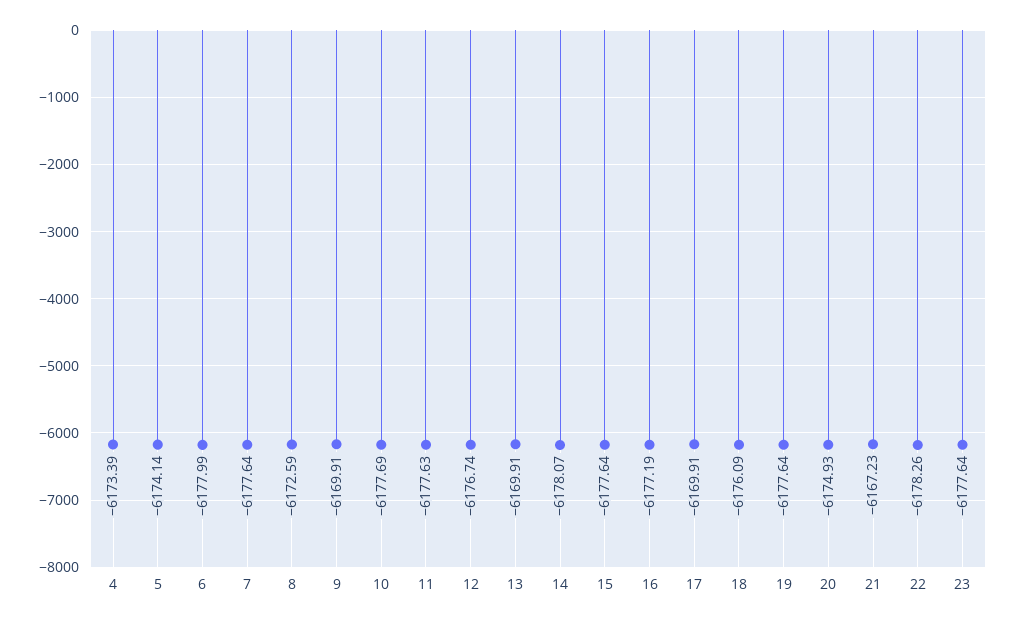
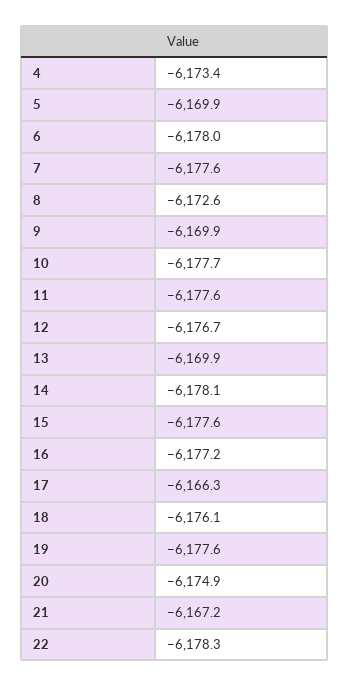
  {
    "4": -6173.39,
-   "5": -6174.14,
+   "5": -6169.9,
    "6": -6177.99,
    "7": -6177.64,
    "8": -6172.59,
    "9": -6169.91,
    "10": -6177.69,
    "11": -6177.63,
    "12": -6176.74,
    "13": -6169.91,
    "14": -6178.07,
    "15": -6177.64,
    "16": -6177.19,
-   "17": -6169.91,
+   "17": -6166.3,
    "18": -6176.09,
    "19": -6177.64,
    "20": -6174.93,
    "21": -6167.23,
-   "22": -6178.26,
+   "22": -6178.26
-   "23": -6177.64
  }

